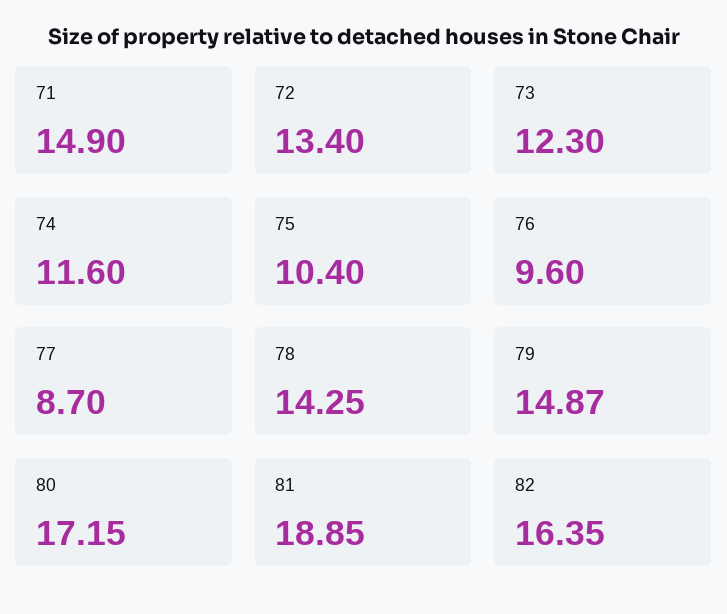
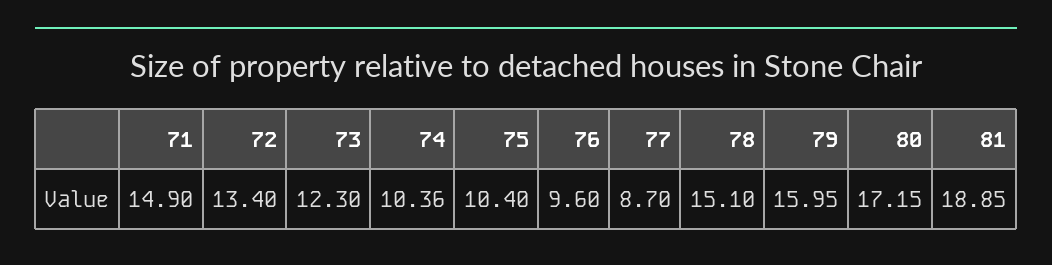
  {
    "71": 14.9,
    "72": 13.4,
    "73": 12.3,
-   "74": 11.6,
+   "74": 10.36,
    "75": 10.4,
    "76": 9.6,
    "77": 8.7,
-   "78": 14.25,
+   "78": 15.1,
-   "79": 14.87,
+   "79": 15.95,
    "80": 17.15,
-   "81": 18.85,
+   "81": 18.85
-   "82": 16.35
  }

